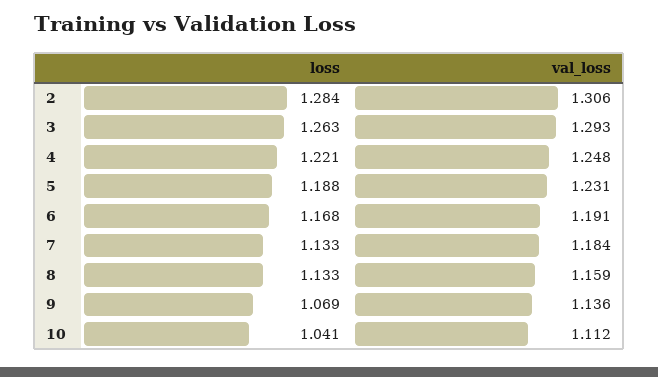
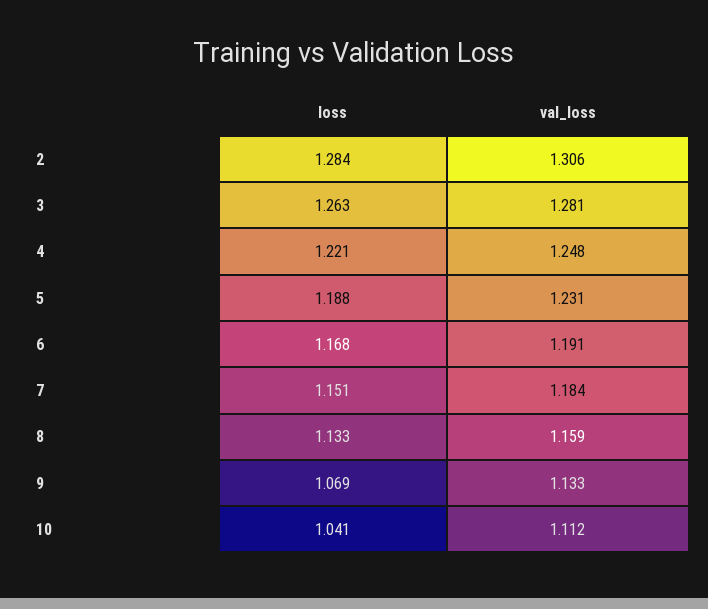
  {
    "loss": {
      "2": 1.284,
      "3": 1.263,
      "4": 1.221,
      "5": 1.188,
      "6": 1.168,
-     "7": 1.133,
+     "7": 1.151,
      "8": 1.133,
      "9": 1.069,
      "10": 1.041
    },
    "val_loss": {
      "2": 1.306,
-     "3": 1.293,
+     "3": 1.281,
      "4": 1.248,
      "5": 1.231,
      "6": 1.191,
      "7": 1.184,
      "8": 1.159,
-     "9": 1.136,
+     "9": 1.133,
      "10": 1.112
    }
  }

